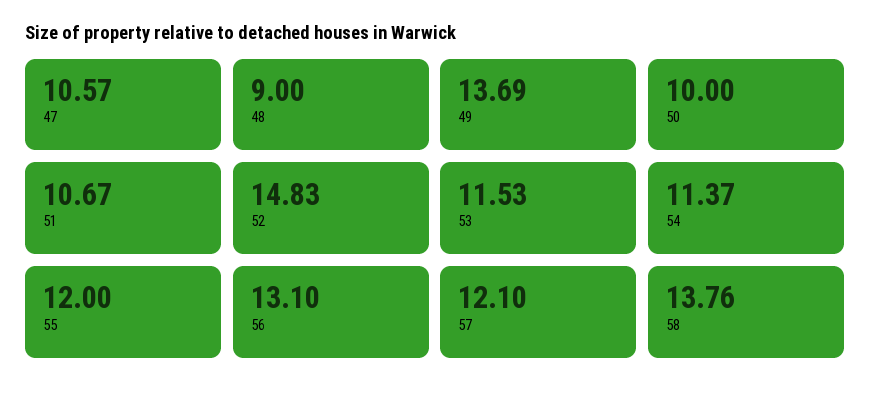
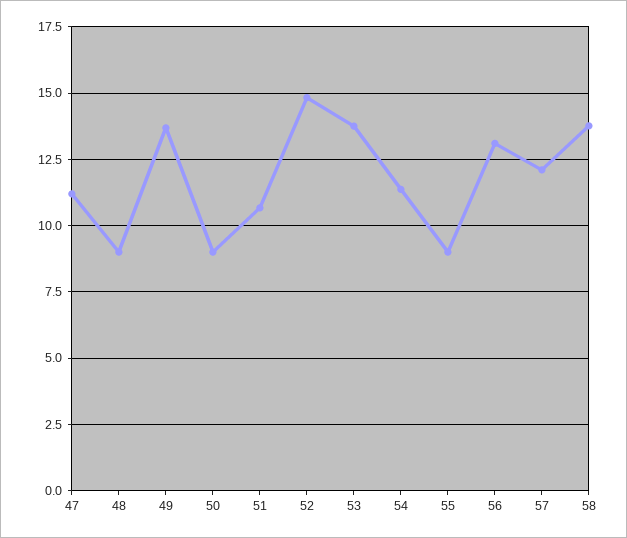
  {
-   "47": 10.57,
+   "47": 11.25,
    "48": 9,
    "49": 13.69,
-   "50": 10,
+   "50": 9,
    "51": 10.67,
    "52": 14.83,
-   "53": 11.53,
+   "53": 13.75,
    "54": 11.37,
-   "55": 12,
+   "55": 9,
    "56": 13.1,
    "57": 12.1,
    "58": 13.76
  }

